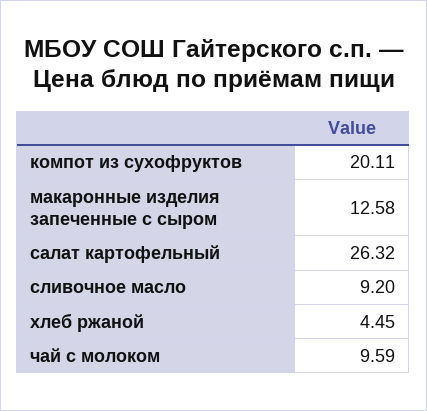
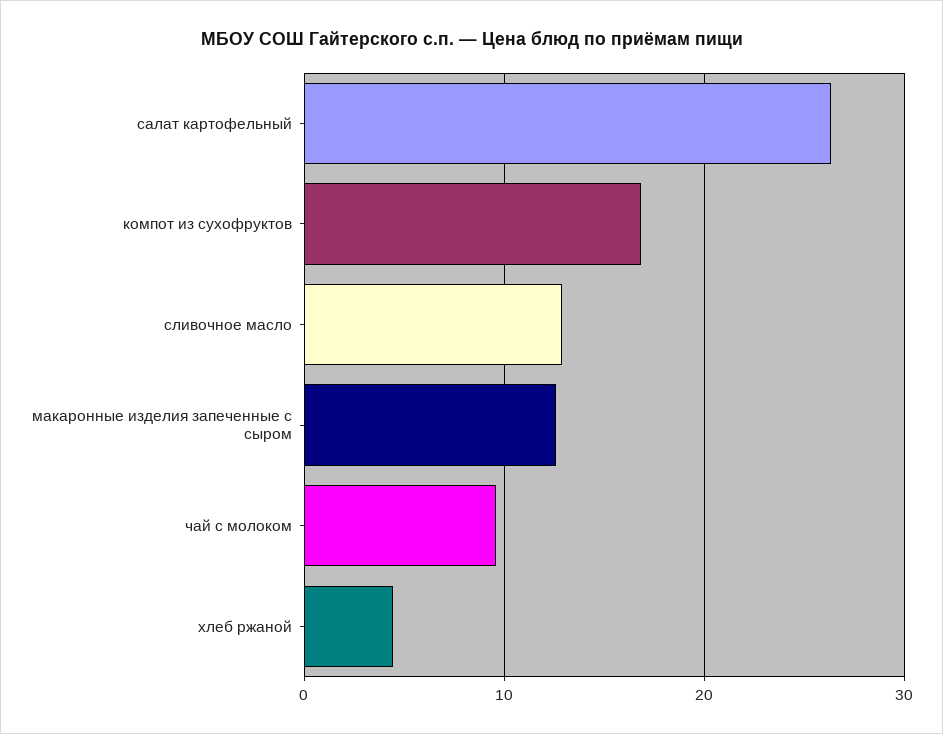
  {
-   "компот из сухофруктов": 20.11,
+   "компот из сухофруктов": 17,
    "макаронные изделия запеченные с сыром": 12.58,
    "салат картофельный": 26.32,
-   "сливочное масло": 9.2,
+   "сливочное масло": 13,
    "хлеб ржаной": 4.45,
    "чай с молоком": 9.59
  }

